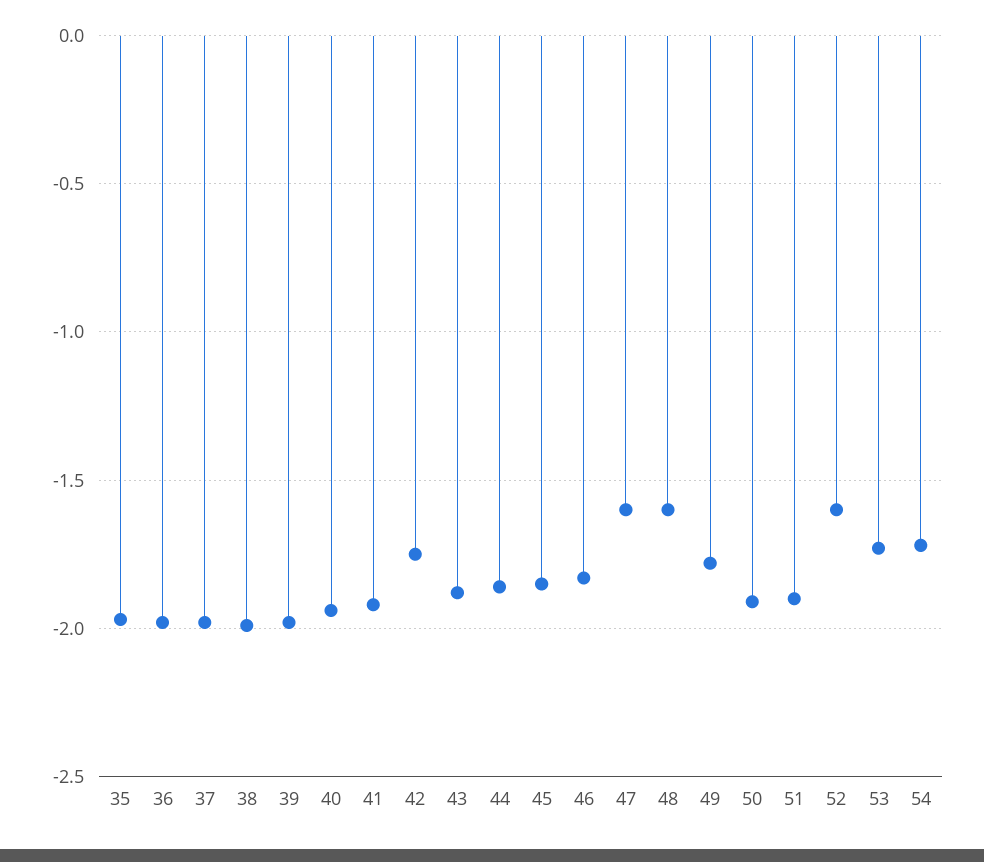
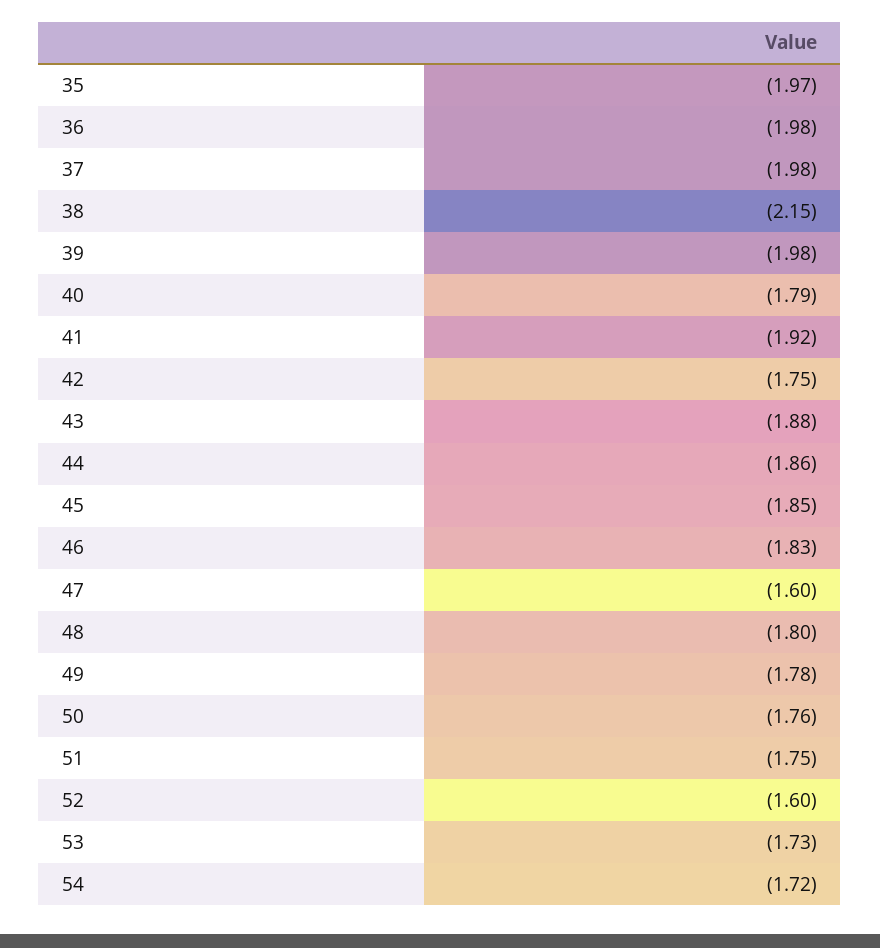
  {
    "35": -1.97,
    "36": -1.98,
    "37": -1.98,
-   "38": -2,
+   "38": -2.15,
    "39": -1.98,
-   "40": -1.95,
+   "40": -1.79,
    "41": -1.92,
    "42": -1.75,
    "43": -1.88,
    "44": -1.86,
    "45": -1.85,
    "46": -1.83,
    "47": -1.6,
-   "48": -1.6,
+   "48": -1.8,
    "49": -1.78,
-   "50": -1.9,
+   "50": -1.76,
-   "51": -1.9,
+   "51": -1.75,
    "52": -1.6,
    "53": -1.73,
    "54": -1.72
  }

